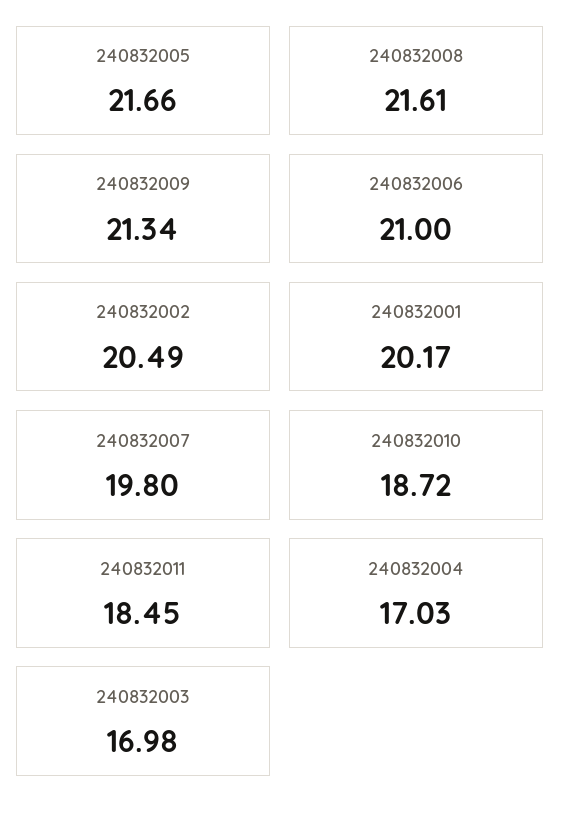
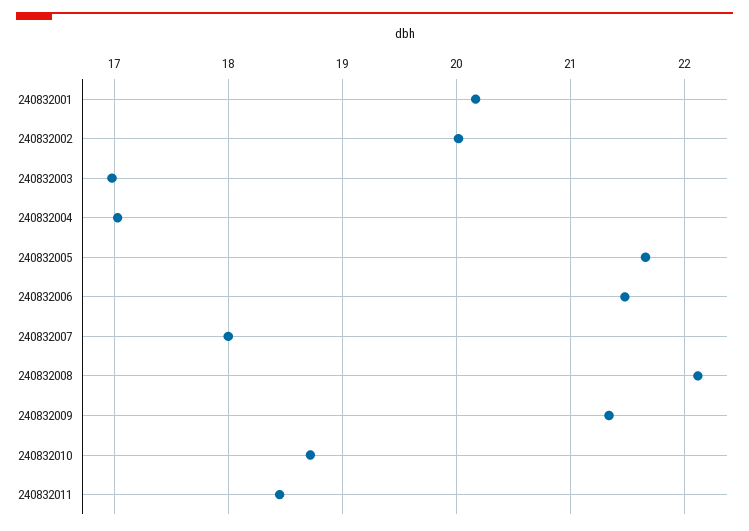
  {
    "240832005": 21.66,
-   "240832008": 21.61,
+   "240832008": 22.1,
    "240832009": 21.34,
-   "240832006": 21,
+   "240832006": 21.5,
-   "240832002": 20.49,
+   "240832002": 20,
    "240832001": 20.17,
-   "240832007": 19.8,
+   "240832007": 18,
    "240832010": 18.72,
    "240832011": 18.45,
    "240832004": 17.03,
    "240832003": 16.98
  }

